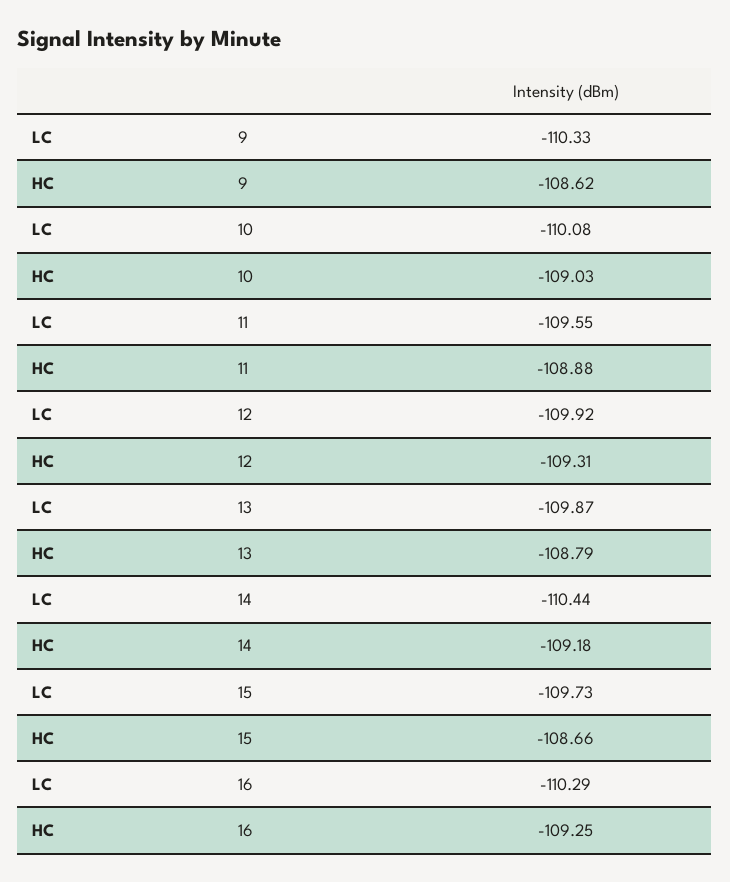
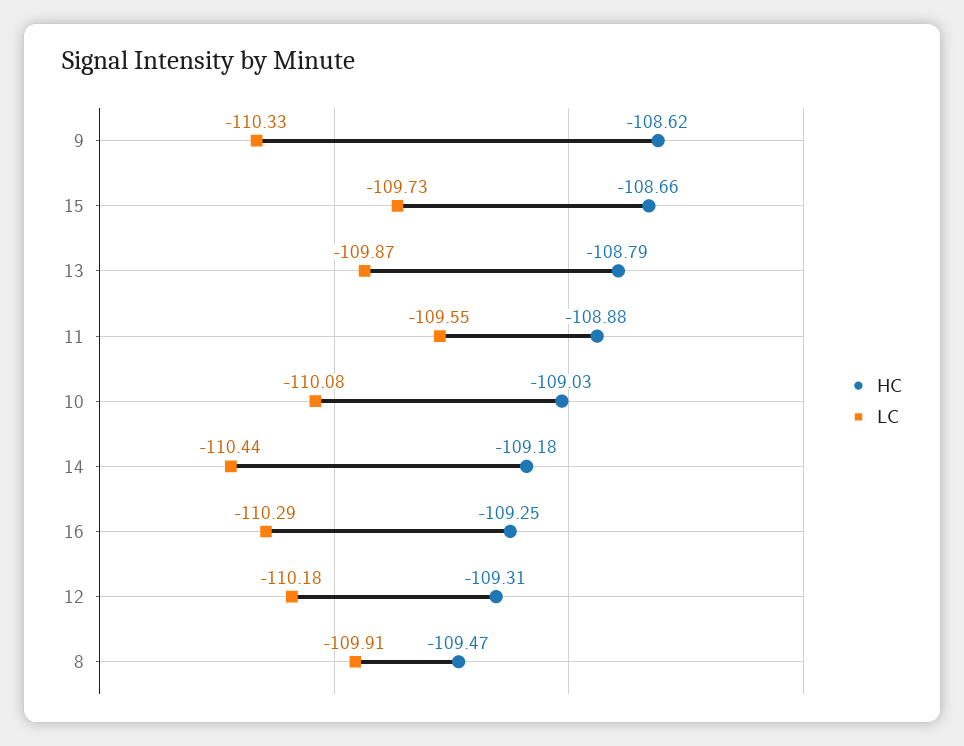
  {
    "LC": {
      "9": -110.33,
      "10": -110.08,
      "11": -109.55,
-     "12": -109.92,
+     "12": -110.18,
      "13": -109.87,
      "14": -110.44,
      "15": -109.73,
-     "16": -110.29
+     "16": -110.29,
+     "8": -109.91
    },
    "HC": {
      "9": -108.62,
      "10": -109.03,
      "11": -108.88,
      "12": -109.31,
      "13": -108.79,
      "14": -109.18,
      "15": -108.66,
-     "16": -109.25
+     "16": -109.25,
+     "8": -109.47
    }
  }

